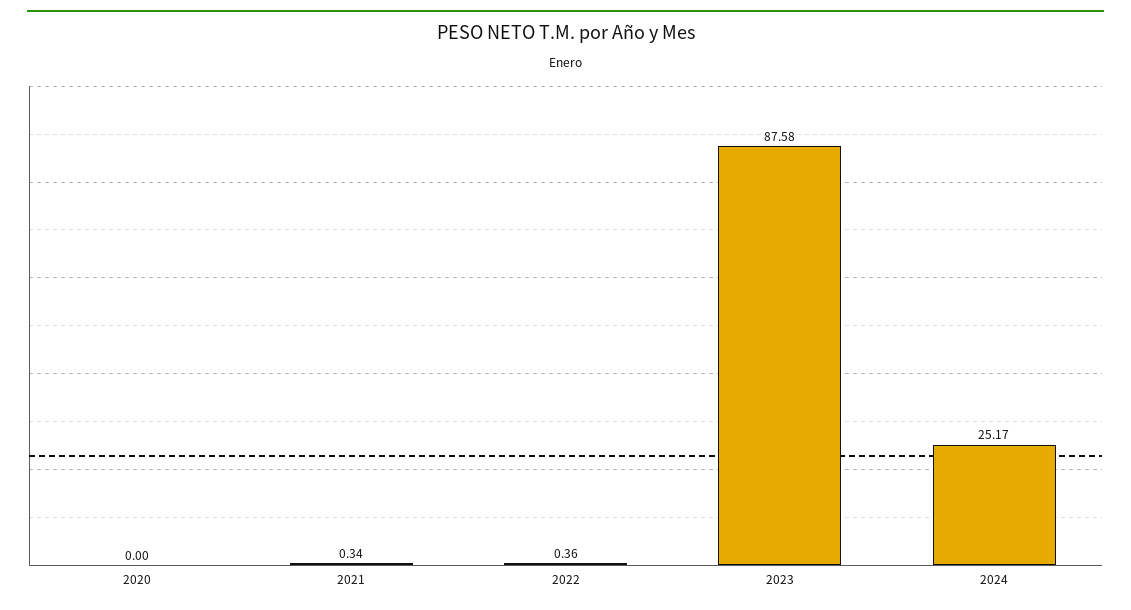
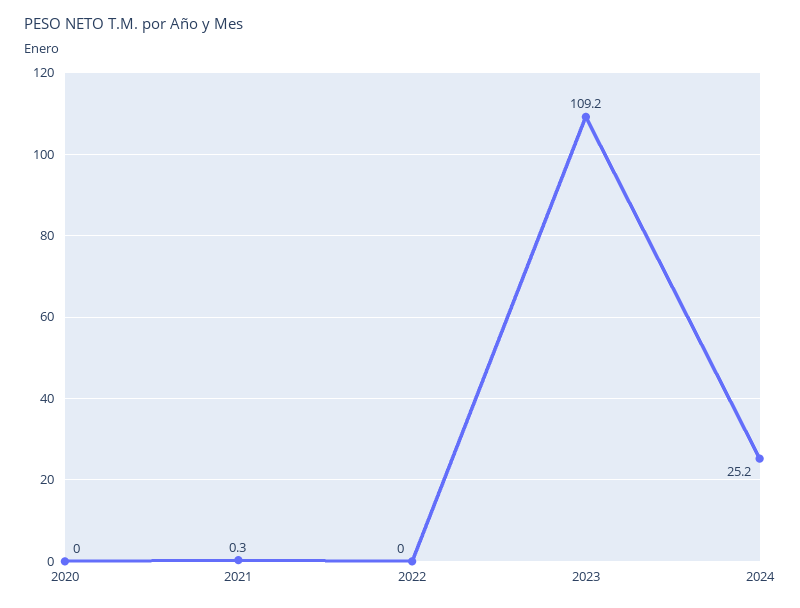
  {
    "2020": 0,
    "2021": 0.34,
-   "2022": 0.36,
+   "2022": 0,
-   "2023": 87.58,
+   "2023": 109.2,
    "2024": 25.17
  }

